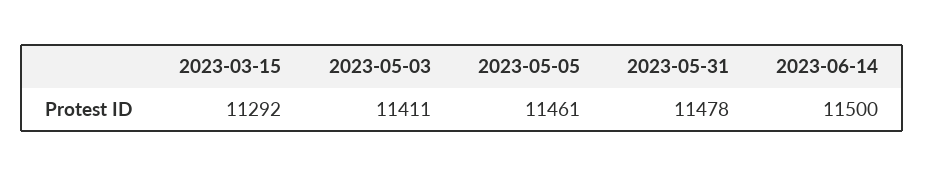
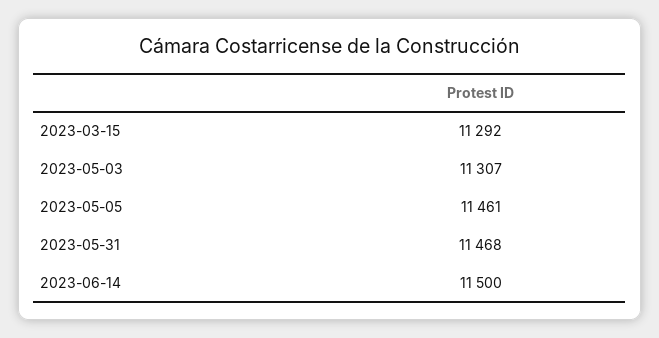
  {
    "2023-03-15": 11292,
-   "2023-05-03": 11411,
+   "2023-05-03": 11307,
    "2023-05-05": 11461,
-   "2023-05-31": 11478,
+   "2023-05-31": 11468,
    "2023-06-14": 11500
  }

